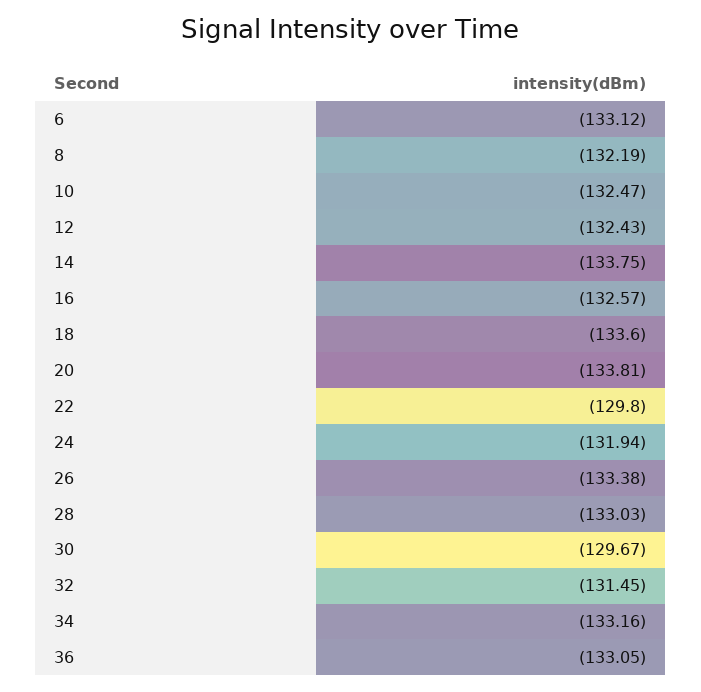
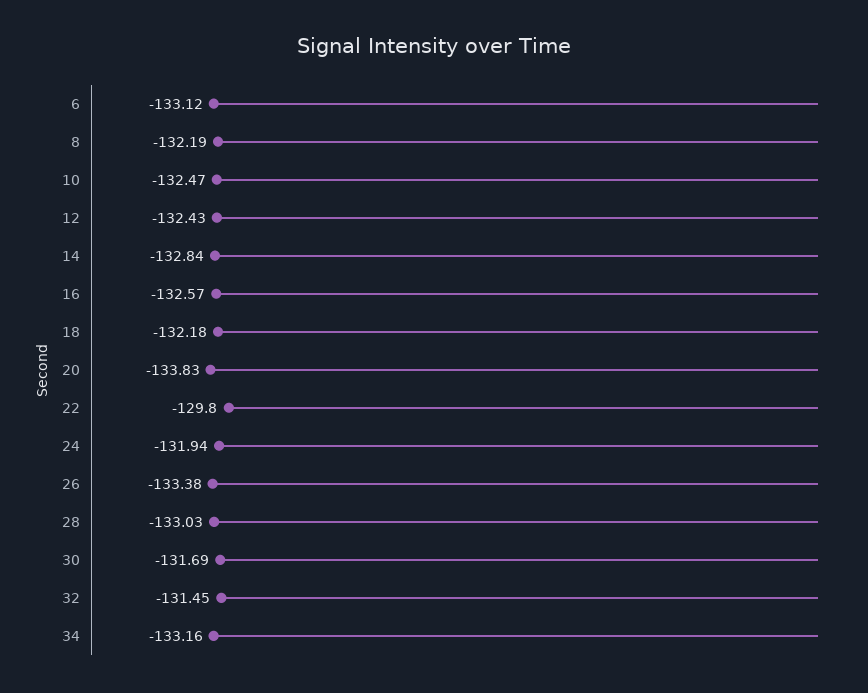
  {
    "6": -133.12,
    "8": -132.19,
    "10": -132.47,
    "12": -132.43,
-   "14": -133.75,
+   "14": -132.84,
    "16": -132.57,
-   "18": -133.6,
+   "18": -132.18,
-   "20": -133.81,
+   "20": -133.83,
    "22": -129.8,
    "24": -131.94,
    "26": -133.38,
    "28": -133.03,
-   "30": -129.67,
+   "30": -131.69,
    "32": -131.45,
-   "34": -133.16,
+   "34": -133.16
-   "36": -133.05
  }

